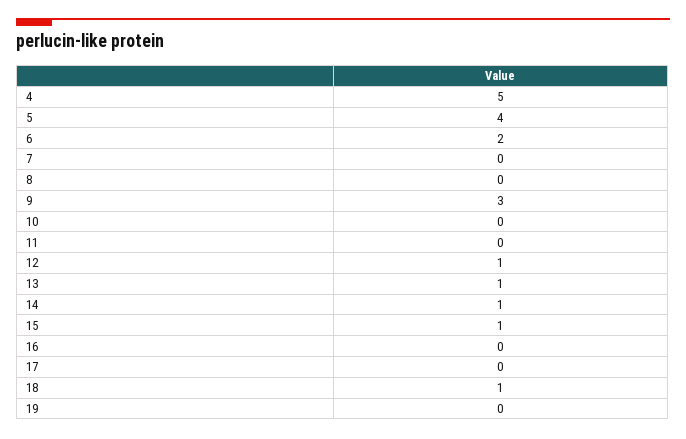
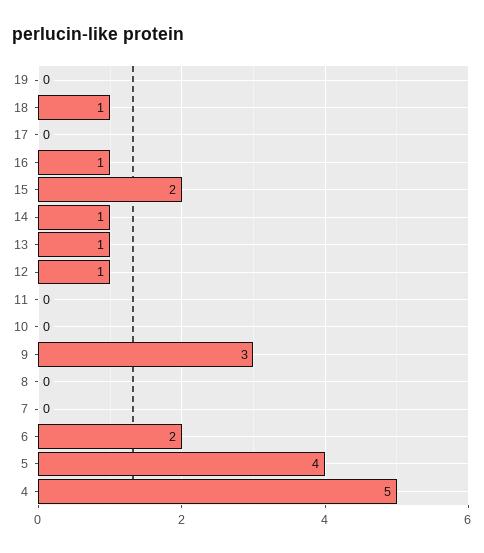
  {
    "4": 5,
    "5": 4,
    "6": 2,
    "7": 0,
    "8": 0,
    "9": 3,
    "10": 0,
    "11": 0,
    "12": 1,
    "13": 1,
    "14": 1,
-   "15": 1,
+   "15": 2,
-   "16": 0,
+   "16": 1,
    "17": 0,
    "18": 1,
    "19": 0
  }

